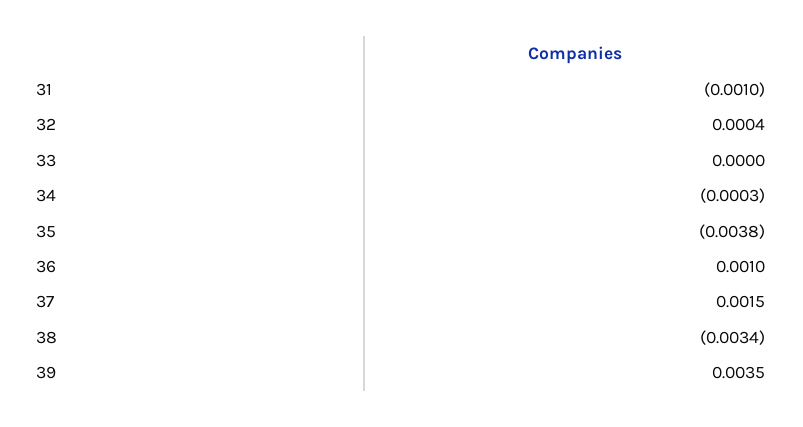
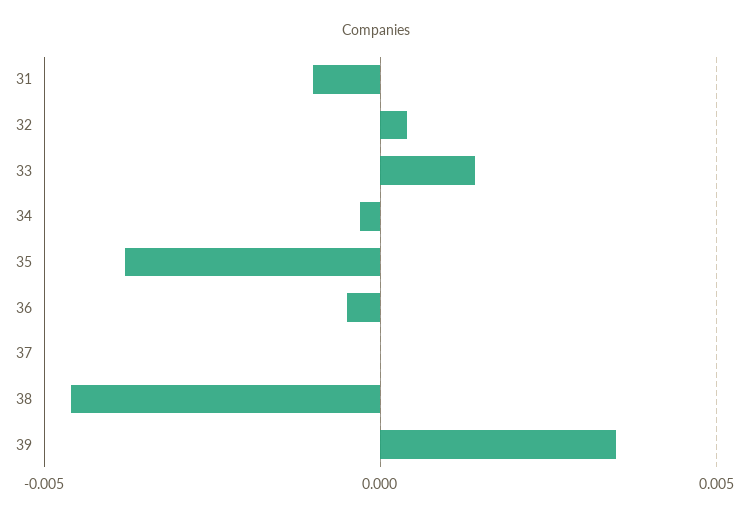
  {
    "31": -0.001,
    "32": 0.0004,
-   "33": 0,
+   "33": 0.0015,
    "34": -0.0003,
    "35": -0.0038,
-   "36": 0.001,
+   "36": -0.0005,
-   "37": 0.0015,
+   "37": 0,
-   "38": -0.0034,
+   "38": -0.0045,
    "39": 0.0035
  }

